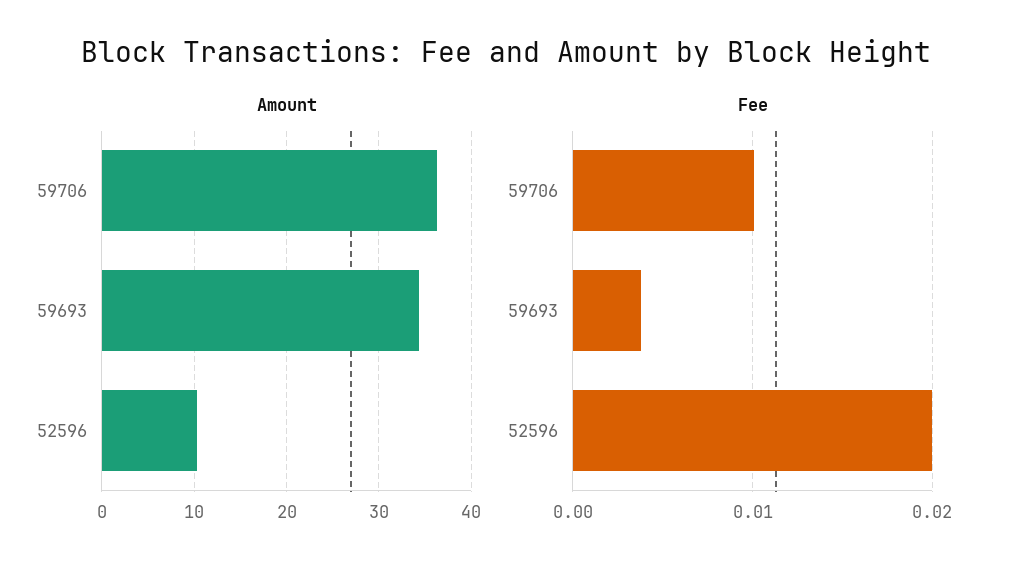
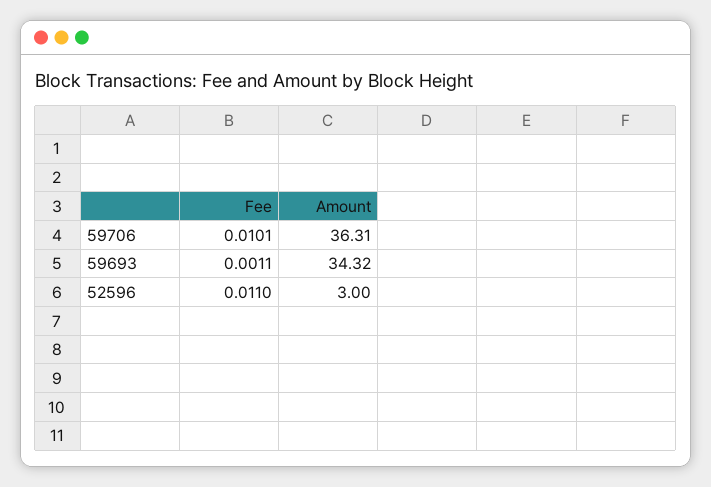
  {
    "Amount": {
      "59706": 36.31,
      "59693": 34.32,
-     "52596": 10
+     "52596": 3
    },
    "Fee": {
      "59706": 0.0101,
-     "59693": 0.004,
+     "59693": 0.0011,
-     "52596": 0.02
+     "52596": 0.011
    }
  }

